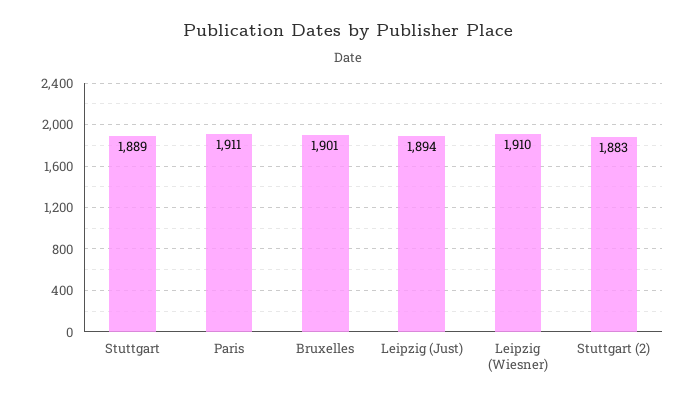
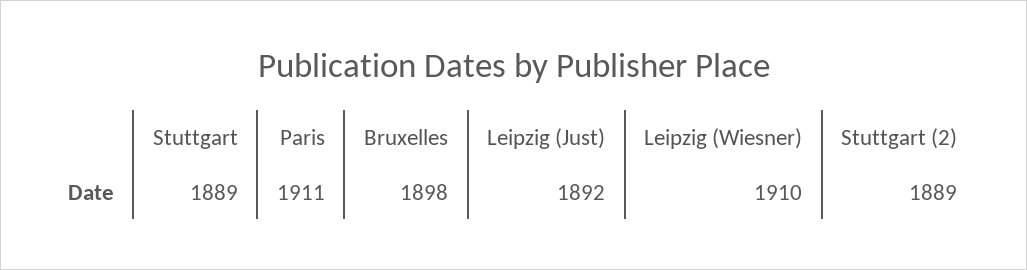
  {
    "Stuttgart": 1889,
    "Paris": 1911,
-   "Bruxelles": 1901,
+   "Bruxelles": 1898,
-   "Leipzig (Just)": 1894,
+   "Leipzig (Just)": 1892,
    "Leipzig (Wiesner)": 1910,
-   "Stuttgart (2)": 1883
+   "Stuttgart (2)": 1889
  }

